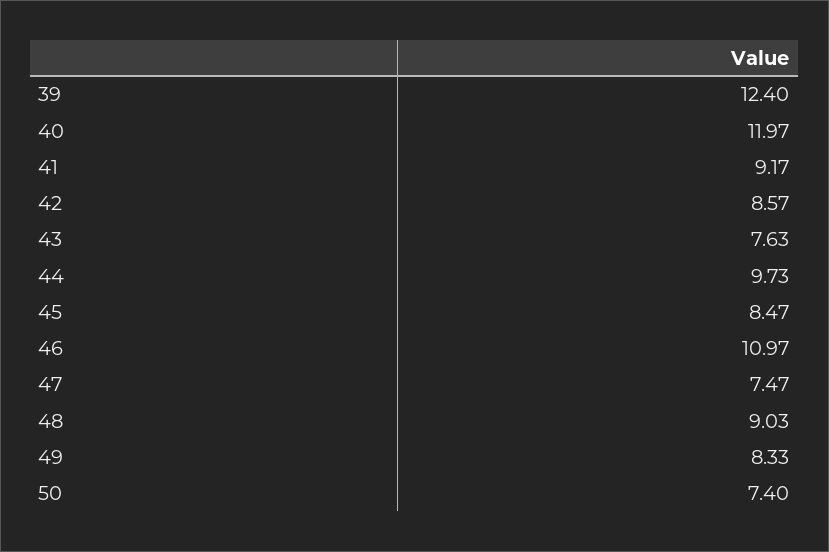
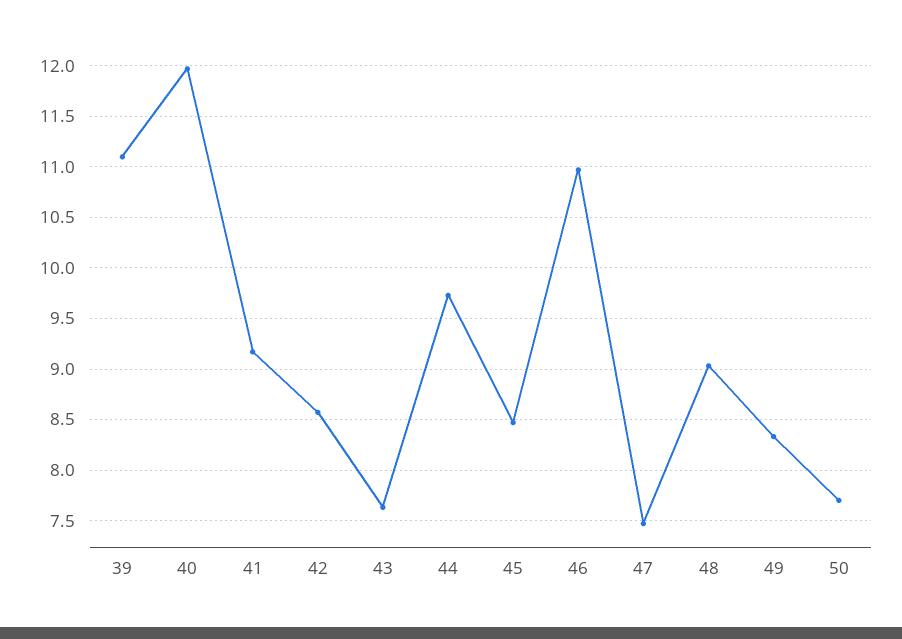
  {
-   "39": 12.4,
+   "39": 11.1,
    "40": 11.97,
    "41": 9.17,
    "42": 8.57,
    "43": 7.63,
    "44": 9.73,
    "45": 8.47,
    "46": 10.97,
    "47": 7.47,
    "48": 9.03,
    "49": 8.33,
-   "50": 7.4
+   "50": 7.7
  }

